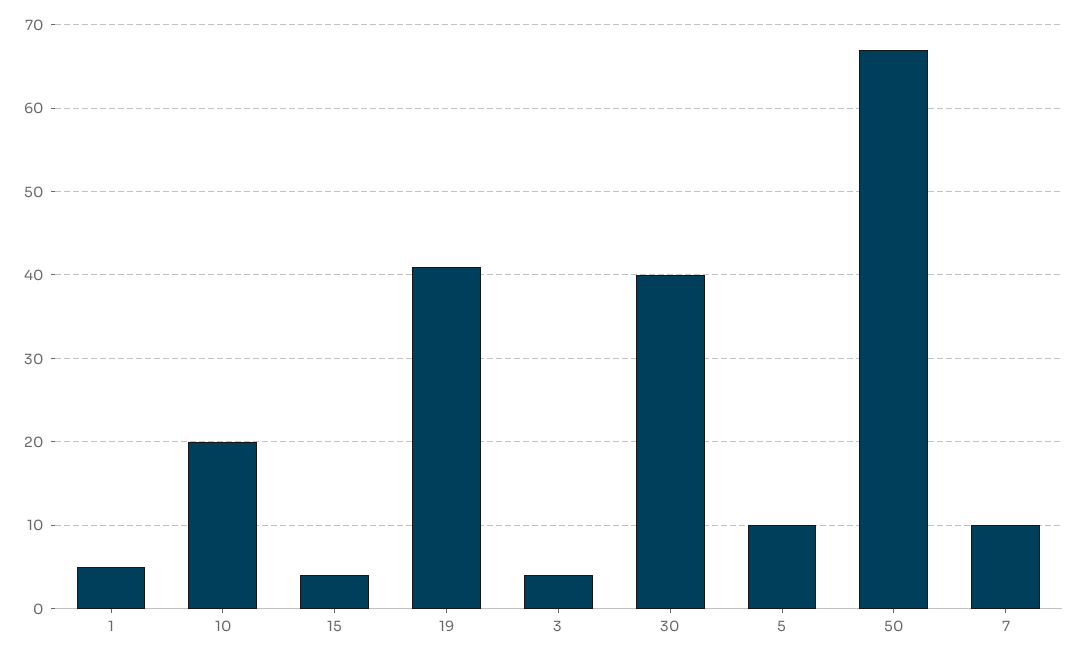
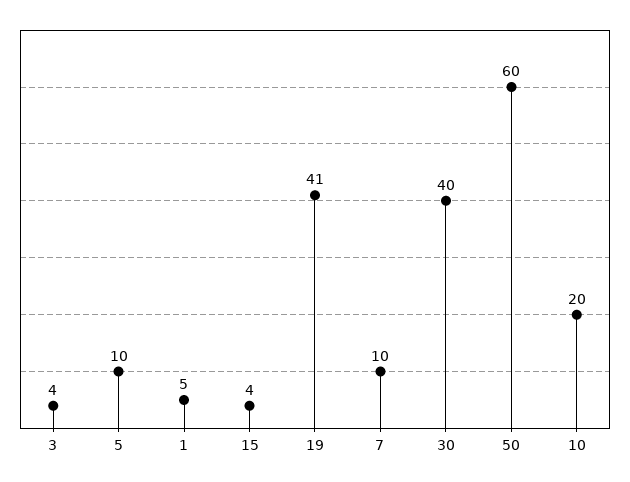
  {
    "1": 5,
    "10": 20,
    "15": 4,
    "19": 41,
    "3": 4,
    "30": 40,
    "5": 10,
-   "50": 67,
+   "50": 60,
    "7": 10
  }

